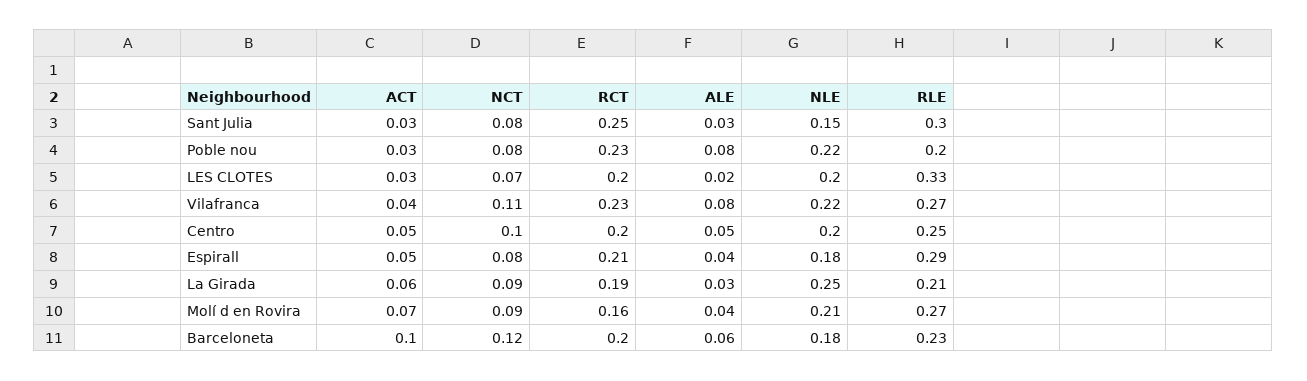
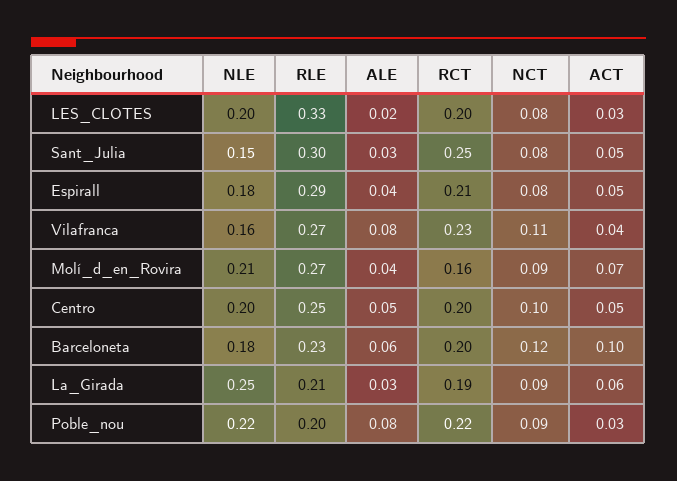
  {
    "ACT": {
-     "Sant Julia": 0.03,
+     "Sant Julia": 0.05,
      "Poble nou": 0.03,
      "LES CLOTES": 0.03,
      "Vilafranca": 0.04,
      "Centro": 0.05,
      "Espirall": 0.05,
      "La Girada": 0.06,
      "Molí d en Rovira": 0.07,
      "Barceloneta": 0.1
    },
    "NCT": {
      "Sant Julia": 0.08,
-     "Poble nou": 0.08,
+     "Poble nou": 0.09,
-     "LES CLOTES": 0.07,
+     "LES CLOTES": 0.08,
      "Vilafranca": 0.11,
      "Centro": 0.1,
      "Espirall": 0.08,
      "La Girada": 0.09,
      "Molí d en Rovira": 0.09,
      "Barceloneta": 0.12
    },
    "RCT": {
      "Sant Julia": 0.25,
-     "Poble nou": 0.23,
+     "Poble nou": 0.22,
      "LES CLOTES": 0.2,
      "Vilafranca": 0.23,
      "Centro": 0.2,
      "Espirall": 0.21,
      "La Girada": 0.19,
      "Molí d en Rovira": 0.16,
      "Barceloneta": 0.2
    },
    "ALE": {
      "Sant Julia": 0.03,
      "Poble nou": 0.08,
      "LES CLOTES": 0.02,
      "Vilafranca": 0.08,
      "Centro": 0.05,
      "Espirall": 0.04,
      "La Girada": 0.03,
      "Molí d en Rovira": 0.04,
      "Barceloneta": 0.06
    },
    "NLE": {
      "Sant Julia": 0.15,
      "Poble nou": 0.22,
      "LES CLOTES": 0.2,
-     "Vilafranca": 0.22,
+     "Vilafranca": 0.16,
      "Centro": 0.2,
      "Espirall": 0.18,
      "La Girada": 0.25,
      "Molí d en Rovira": 0.21,
      "Barceloneta": 0.18
    },
    "RLE": {
      "Sant Julia": 0.3,
      "Poble nou": 0.2,
      "LES CLOTES": 0.33,
      "Vilafranca": 0.27,
      "Centro": 0.25,
      "Espirall": 0.29,
      "La Girada": 0.21,
      "Molí d en Rovira": 0.27,
      "Barceloneta": 0.23
    }
  }

